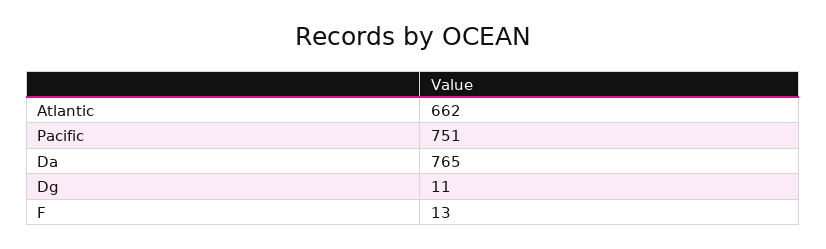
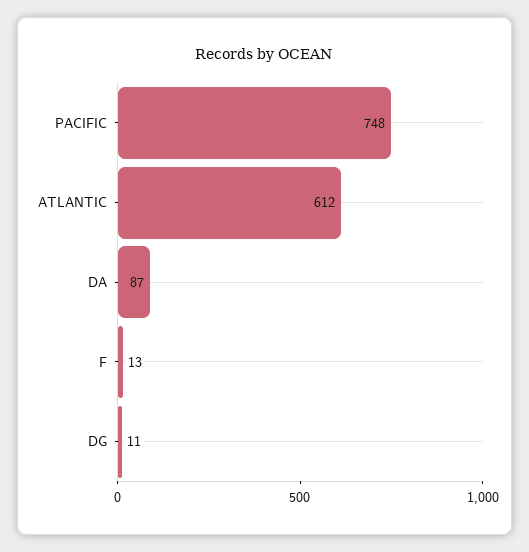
  {
-   "Atlantic": 662,
+   "Atlantic": 612,
-   "Pacific": 751,
+   "Pacific": 748,
-   "Da": 765,
+   "Da": 87,
    "Dg": 11,
    "F": 13
  }

